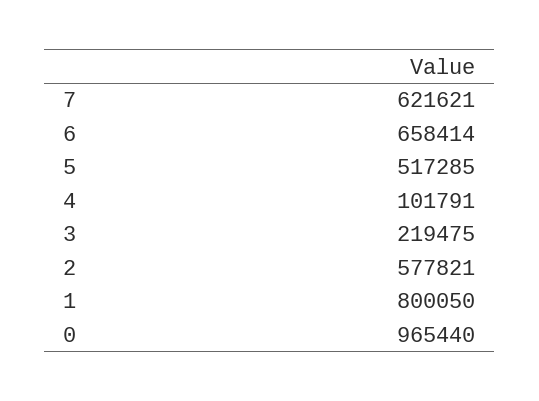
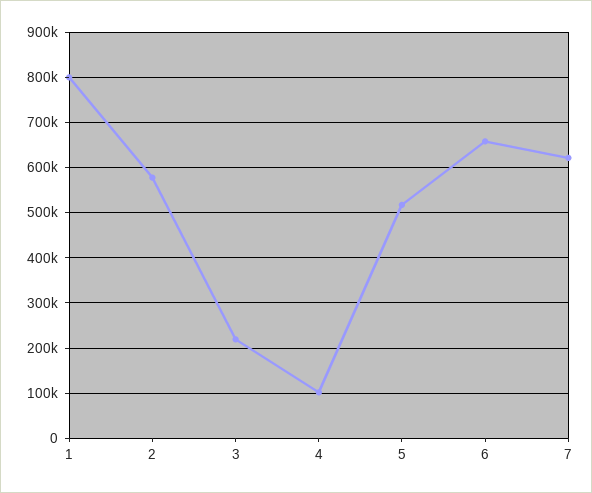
  {
    "7": 621621,
    "6": 658414,
    "5": 517285,
    "4": 101791,
    "3": 219475,
    "2": 577821,
-   "1": 800050,
+   "1": 800050
-   "0": 965440
  }

